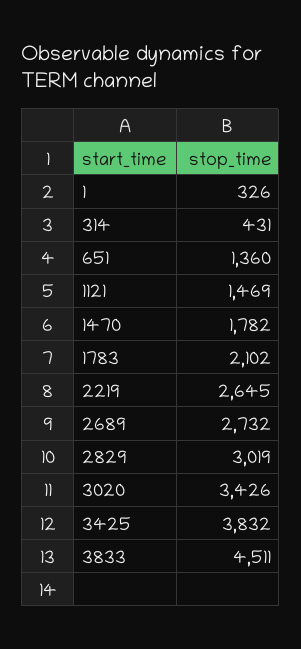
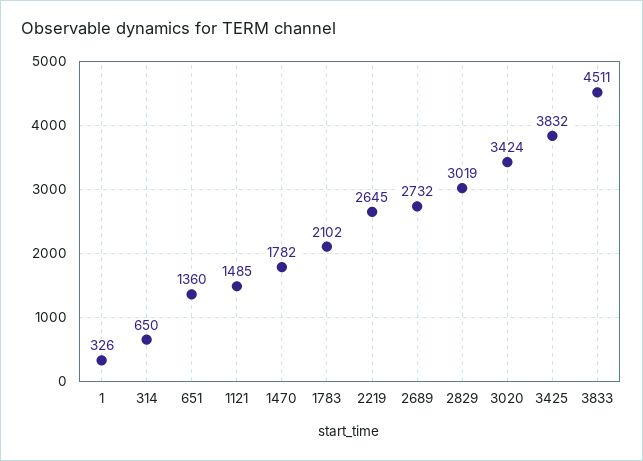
  {
    "1": 326,
-   "314": 431,
+   "314": 650,
    "651": 1360,
-   "1121": 1469,
+   "1121": 1485,
    "1470": 1782,
    "1783": 2102,
    "2219": 2645,
    "2689": 2732,
    "2829": 3019,
-   "3020": 3426,
+   "3020": 3424,
    "3425": 3832,
    "3833": 4511
  }

